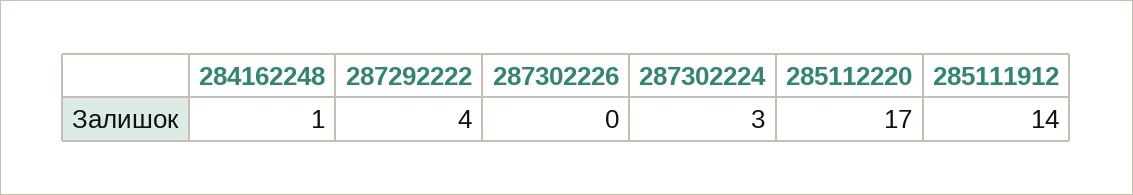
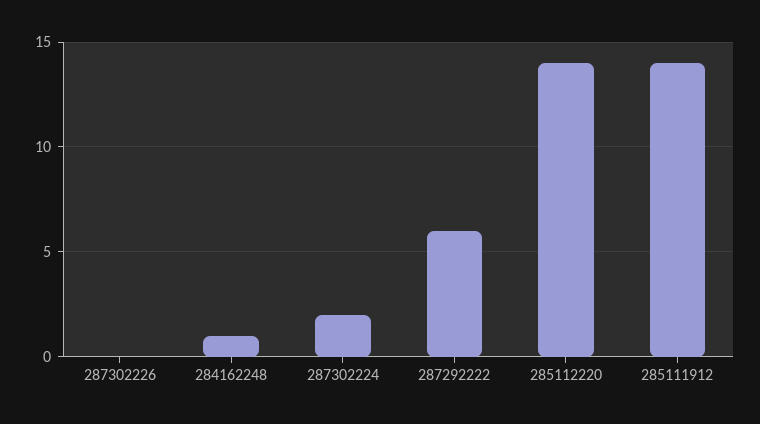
  {
    "284162248": 1,
-   "287292222": 4,
+   "287292222": 6,
    "287302226": 0,
-   "287302224": 3,
+   "287302224": 2,
-   "285112220": 17,
+   "285112220": 14,
    "285111912": 14
  }

